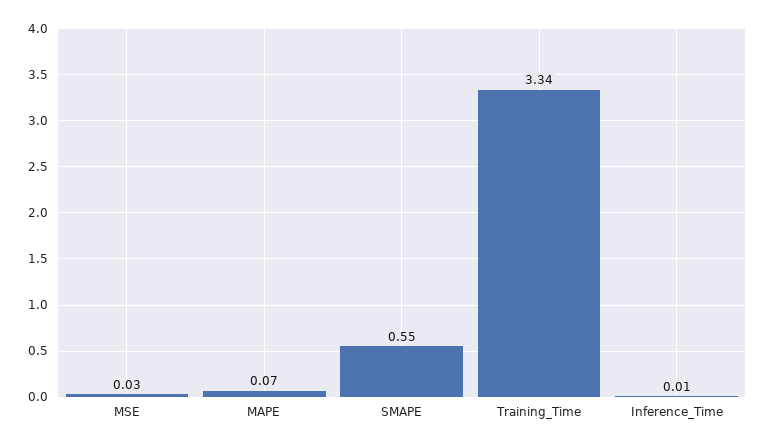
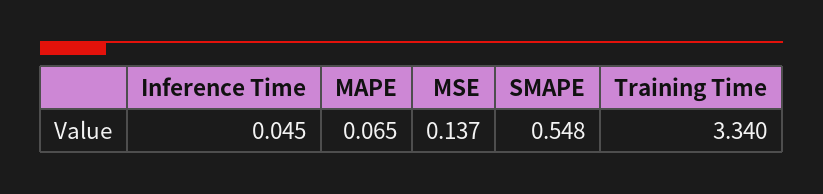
  {
-   "MSE": 0.03,
+   "MSE": 0.137,
    "MAPE": 0.065,
    "SMAPE": 0.548,
    "Training_Time": 3.34,
-   "Inference_Time": 0.01
+   "Inference_Time": 0.045
  }

